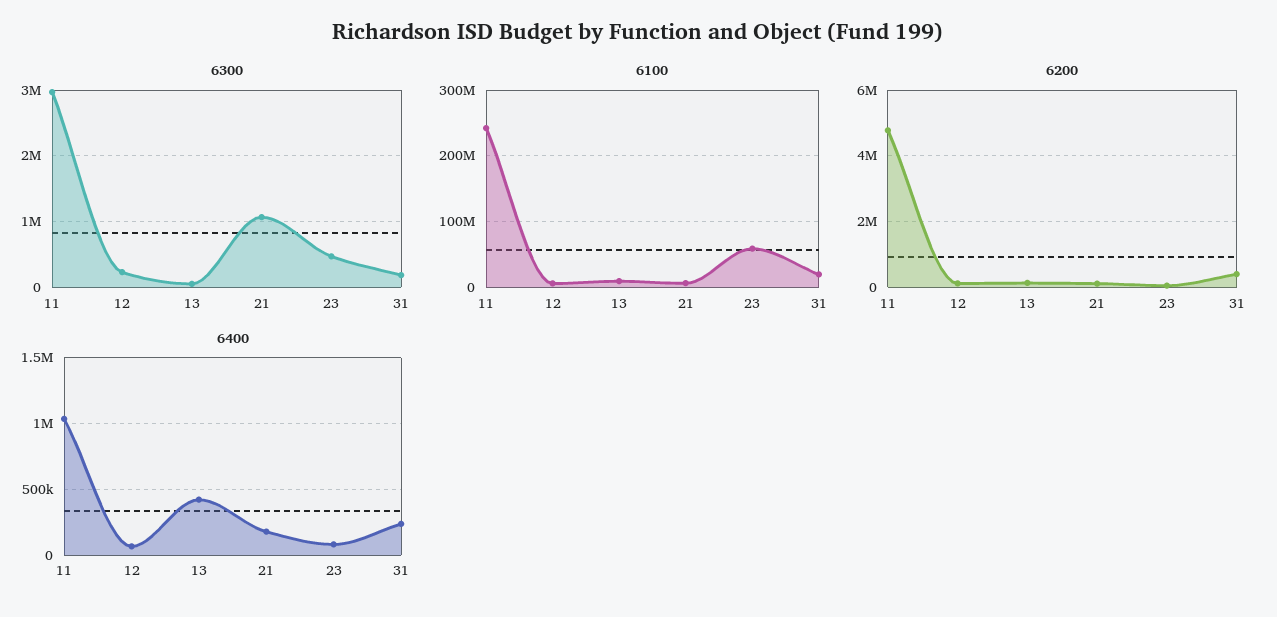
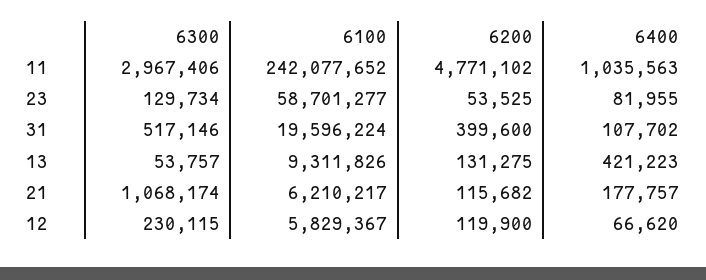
  {
    "6300": {
      "11": 2967406,
      "12": 230115,
      "13": 53757,
      "21": 1068174,
-     "23": 500000,
+     "23": 129734,
-     "31": 200000
+     "31": 517146
    },
    "6100": {
      "11": 242077652,
      "12": 5829367,
      "13": 9311826,
      "21": 6210217,
      "23": 58701277,
      "31": 19596224
    },
    "6200": {
      "11": 4771102,
      "12": 119900,
      "13": 131275,
      "21": 115682,
      "23": 53525,
      "31": 399600
    },
    "6400": {
      "11": 1035563,
      "12": 66620,
      "13": 421223,
      "21": 177757,
      "23": 81955,
-     "31": 250000
+     "31": 107702
    }
  }

